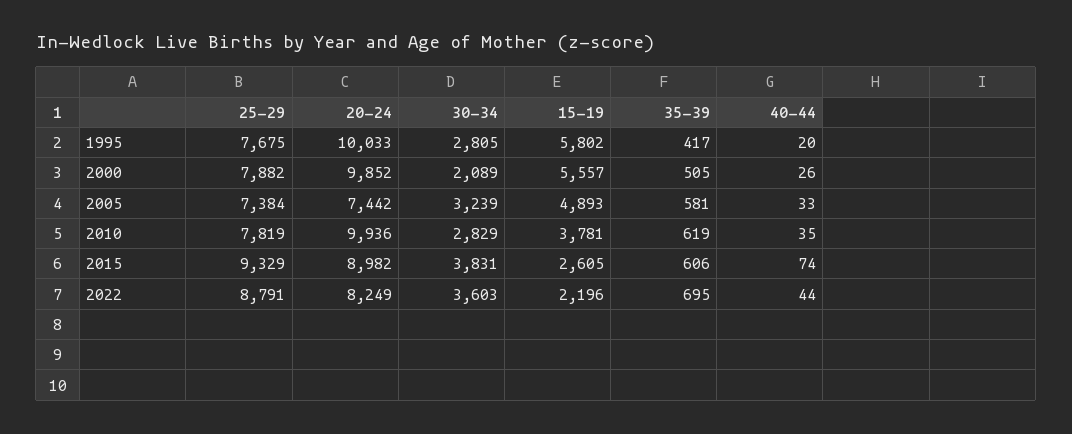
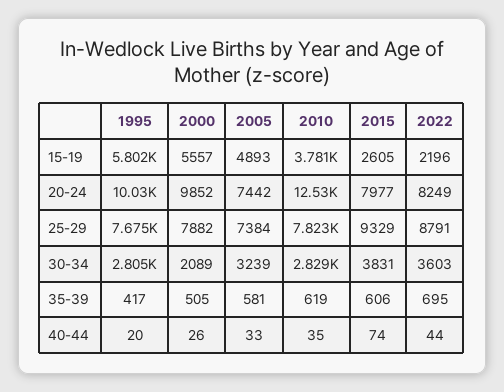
  {
    "25-29": {
      "1995": 7675,
      "2000": 7882,
      "2005": 7384,
-     "2010": 7819,
+     "2010": 7823,
      "2015": 9329,
      "2022": 8791
    },
    "20-24": {
      "1995": 10033,
      "2000": 9852,
      "2005": 7442,
-     "2010": 9936,
+     "2010": 12530,
-     "2015": 8982,
+     "2015": 7977,
      "2022": 8249
    },
    "30-34": {
      "1995": 2805,
      "2000": 2089,
      "2005": 3239,
      "2010": 2829,
      "2015": 3831,
      "2022": 3603
    },
    "15-19": {
      "1995": 5802,
      "2000": 5557,
      "2005": 4893,
      "2010": 3781,
      "2015": 2605,
      "2022": 2196
    },
    "35-39": {
      "1995": 417,
      "2000": 505,
      "2005": 581,
      "2010": 619,
      "2015": 606,
      "2022": 695
    },
    "40-44": {
      "1995": 20,
      "2000": 26,
      "2005": 33,
      "2010": 35,
      "2015": 74,
      "2022": 44
    }
  }

